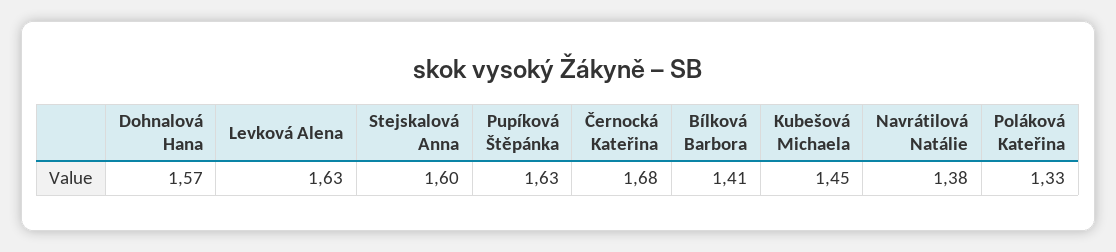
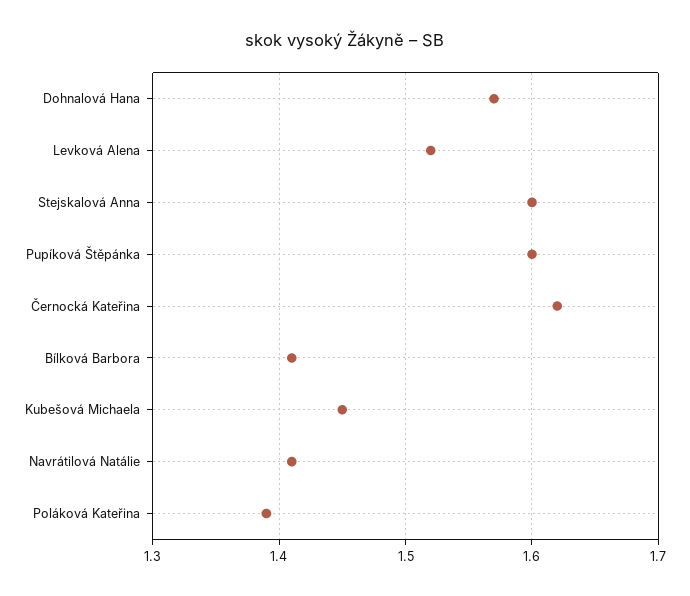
  {
    "Dohnalová Hana": 1.57,
-   "Levková Alena": 1.63,
+   "Levková Alena": 1.52,
    "Stejskalová Anna": 1.6,
-   "Pupíková Štěpánka": 1.63,
+   "Pupíková Štěpánka": 1.6,
-   "Černocká Kateřina": 1.68,
+   "Černocká Kateřina": 1.62,
    "Bílková Barbora": 1.41,
    "Kubešová Michaela": 1.45,
-   "Navrátilová Natálie": 1.38,
+   "Navrátilová Natálie": 1.41,
-   "Poláková Kateřina": 1.33
+   "Poláková Kateřina": 1.39
  }

